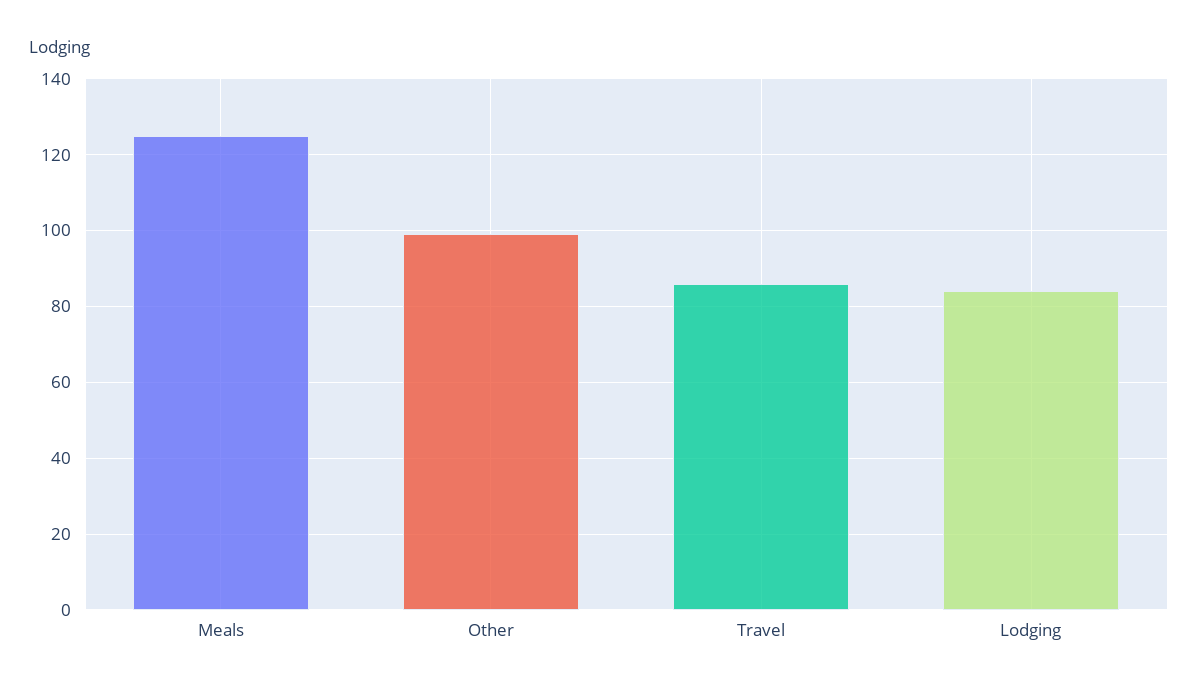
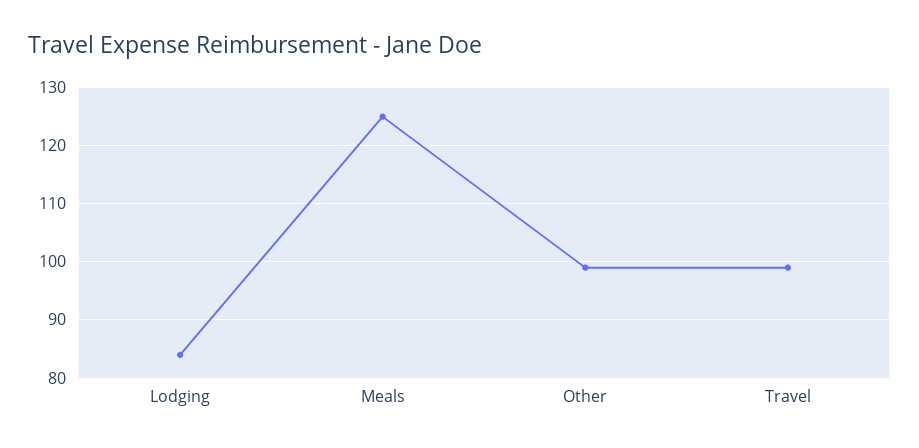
  {
    "Meals": 125,
    "Other": 100,
-   "Travel": 85,
+   "Travel": 100,
    "Lodging": 85
  }

